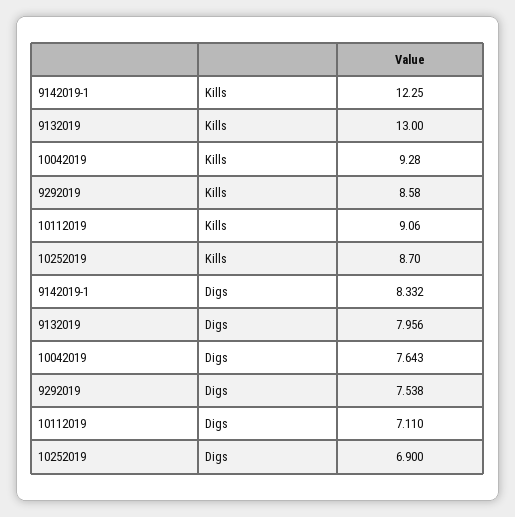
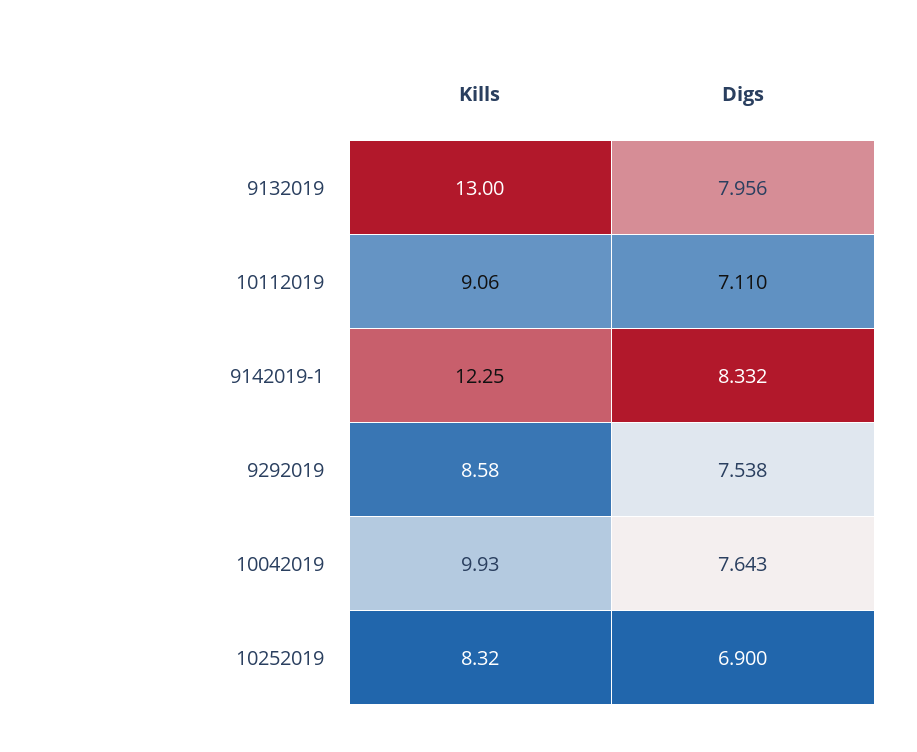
  {
    "9142019-1": {
      "Kills": 12.25,
      "Digs": 8.332
    },
    "9132019": {
      "Kills": 13,
      "Digs": 7.956
    },
    "10042019": {
-     "Kills": 9.28,
+     "Kills": 9.93,
      "Digs": 7.643
    },
    "9292019": {
      "Kills": 8.58,
      "Digs": 7.538
    },
    "10112019": {
      "Kills": 9.06,
      "Digs": 7.11
    },
    "10252019": {
-     "Kills": 8.7,
+     "Kills": 8.32,
      "Digs": 6.9
    }
  }

